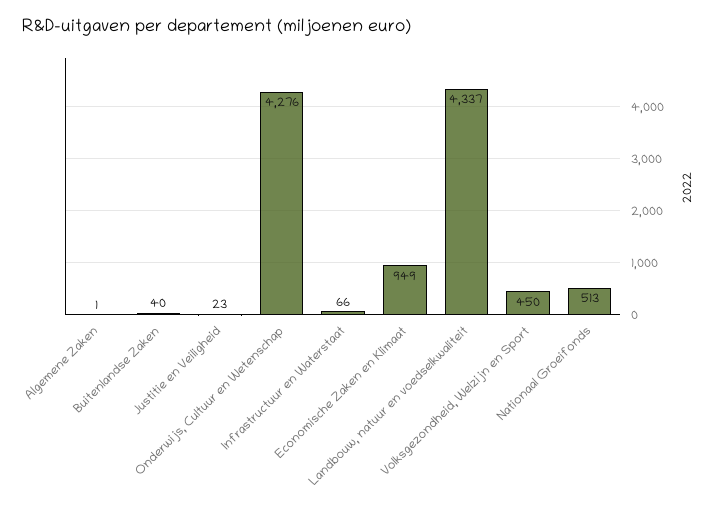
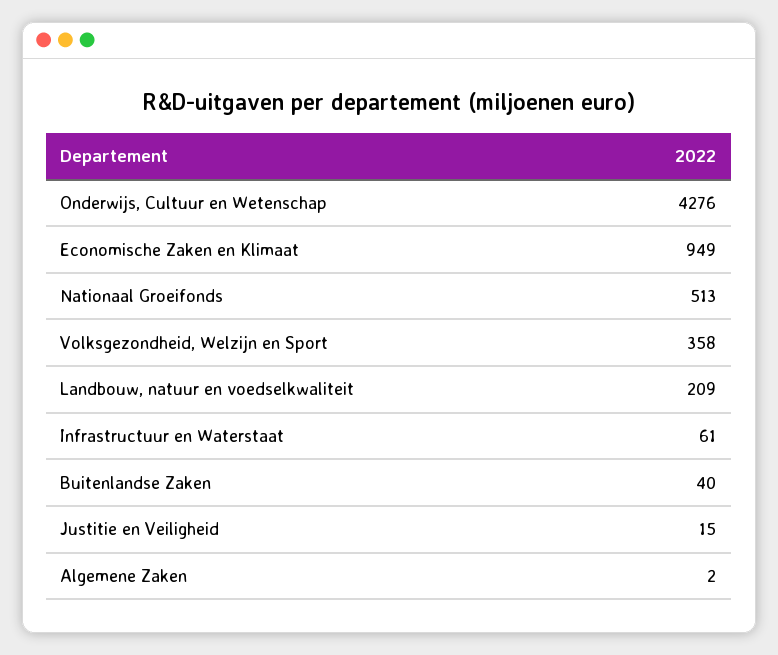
  {
-   "Algemene Zaken": 1,
+   "Algemene Zaken": 2,
    "Buitenlandse Zaken": 40,
-   "Justitie en Veiligheid": 23,
+   "Justitie en Veiligheid": 15,
    "Onderwijs, Cultuur en Wetenschap": 4276,
-   "Infrastructuur en Waterstaat": 66,
+   "Infrastructuur en Waterstaat": 61,
    "Economische Zaken en Klimaat": 949,
-   "Landbouw, natuur en voedselkwaliteit": 4337,
+   "Landbouw, natuur en voedselkwaliteit": 209,
-   "Volksgezondheid, Welzijn en Sport": 450,
+   "Volksgezondheid, Welzijn en Sport": 358,
    "Nationaal Groeifonds": 513
  }

